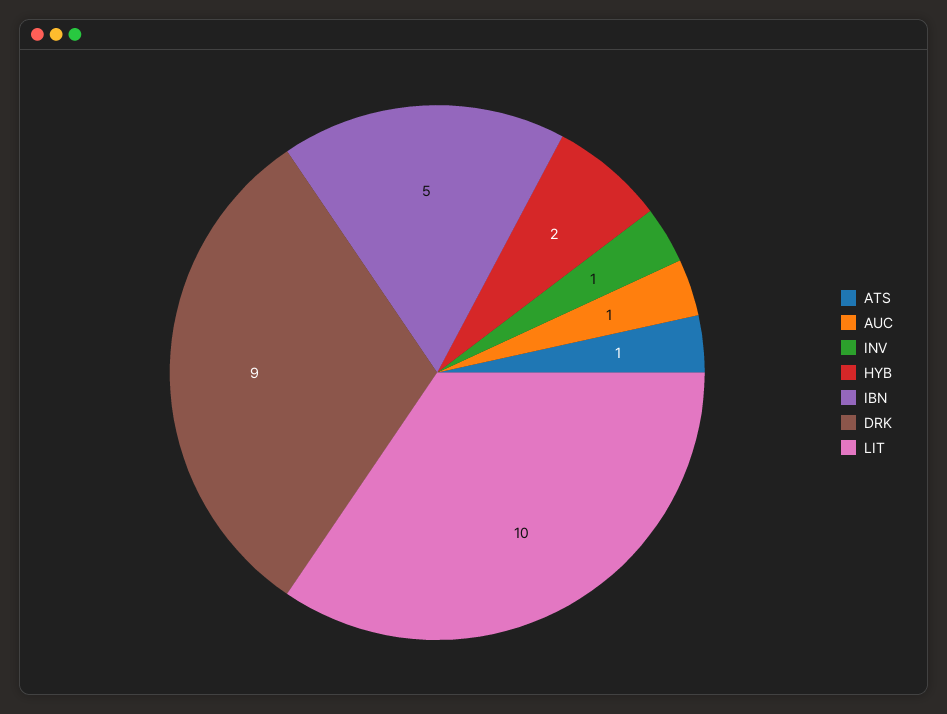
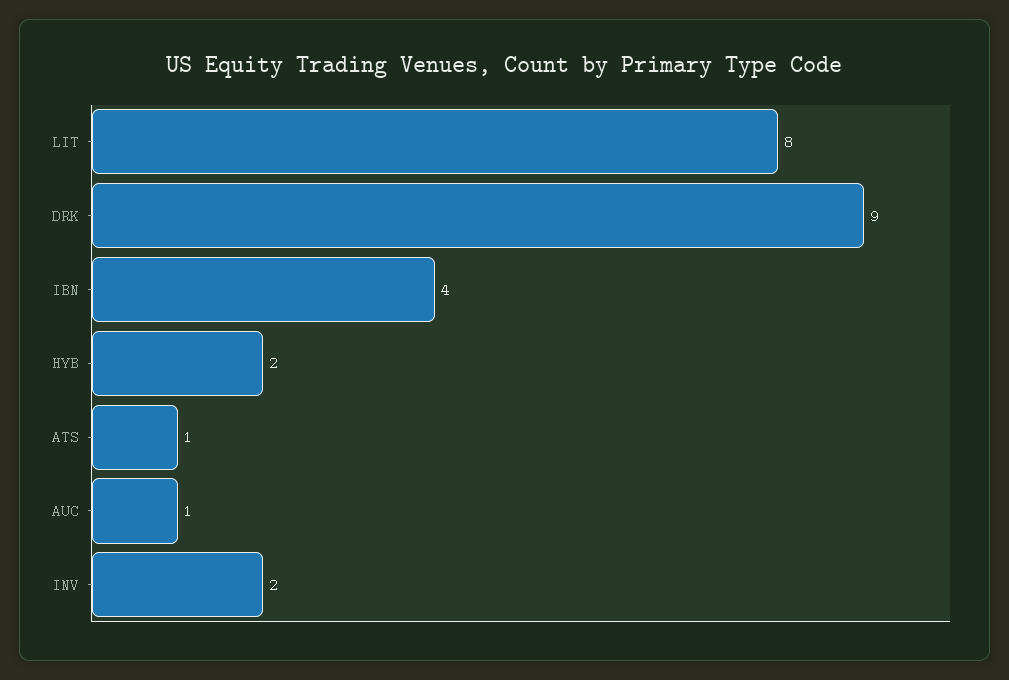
  {
    "ATS": 1,
    "AUC": 1,
-   "INV": 1,
+   "INV": 2,
    "HYB": 2,
-   "IBN": 5,
+   "IBN": 4,
    "DRK": 9,
-   "LIT": 10
+   "LIT": 8
  }

